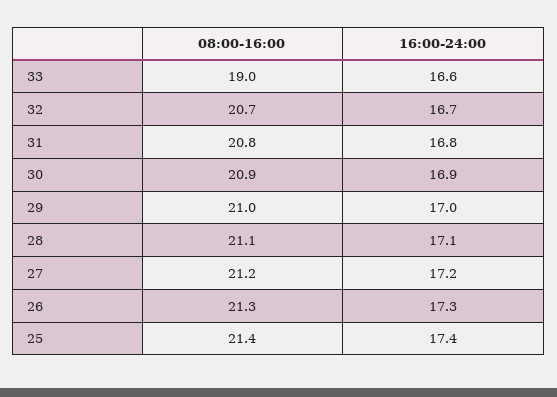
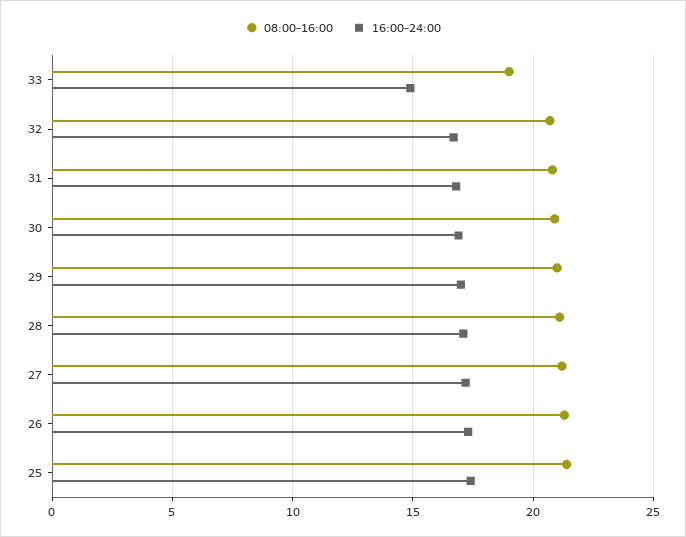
  {
    "08:00-16:00": {
      "33": 19,
      "32": 20.7,
      "31": 20.8,
      "30": 20.9,
      "29": 21,
      "28": 21.1,
      "27": 21.2,
      "26": 21.3,
      "25": 21.4
    },
    "16:00-24:00": {
-     "33": 16.6,
+     "33": 15,
      "32": 16.7,
      "31": 16.8,
      "30": 16.9,
      "29": 17,
      "28": 17.1,
      "27": 17.2,
      "26": 17.3,
      "25": 17.4
    }
  }

